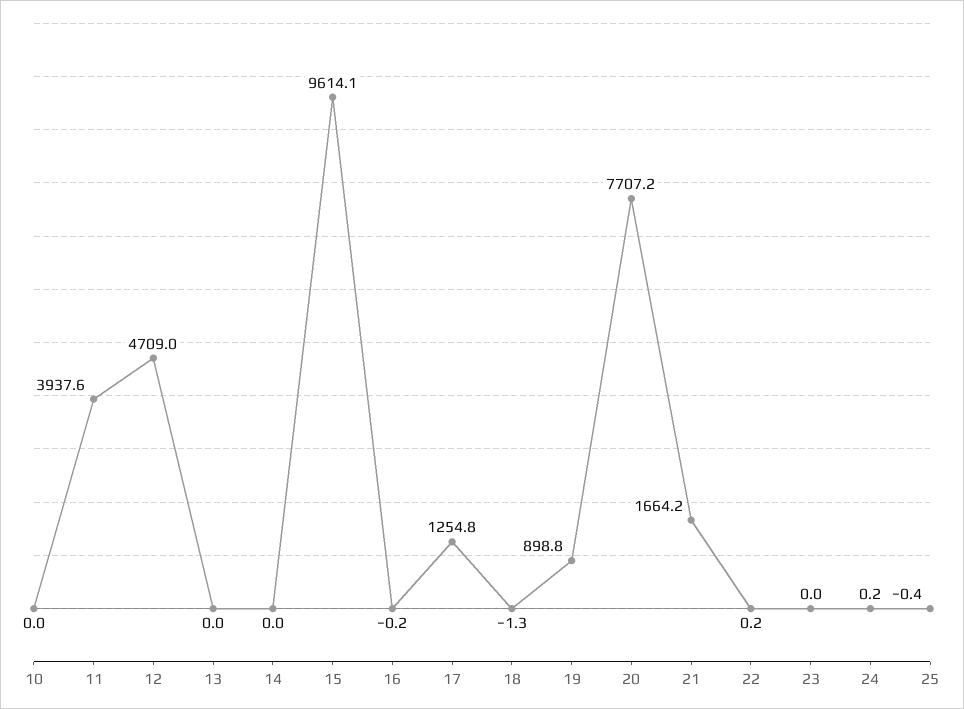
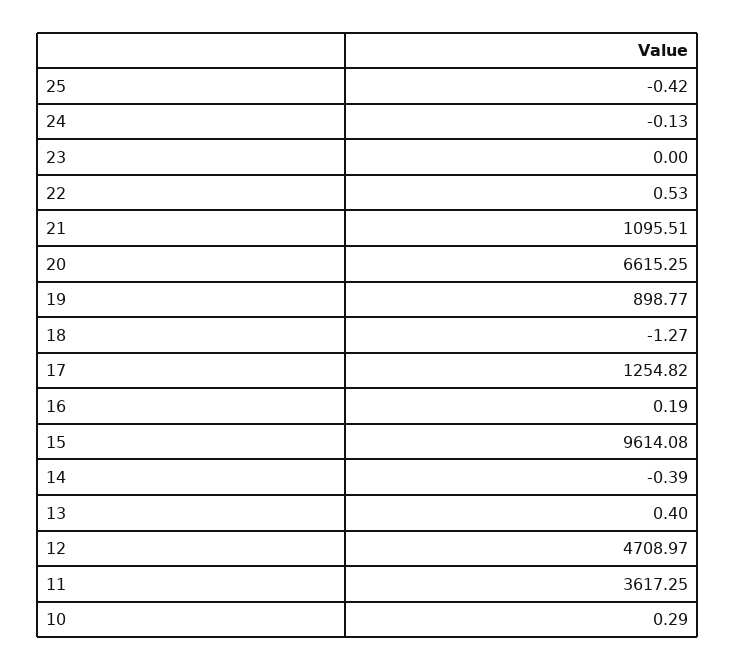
  {
-   "10": 0,
+   "10": 0.29,
-   "11": 3937.6,
+   "11": 3617.25,
    "12": 4708.97,
-   "13": 0,
+   "13": 0.4,
-   "14": 0,
+   "14": -0.39,
    "15": 9614.08,
-   "16": -0.2,
+   "16": 0.19,
    "17": 1254.82,
    "18": -1.27,
    "19": 898.77,
-   "20": 7707.2,
+   "20": 6615.25,
-   "21": 1664.2,
+   "21": 1095.51,
-   "22": 0.2,
+   "22": 0.53,
    "23": 0,
-   "24": 0.2,
+   "24": -0.13,
    "25": -0.42
  }

